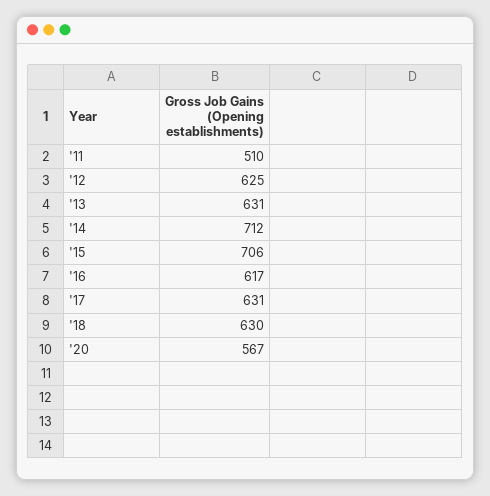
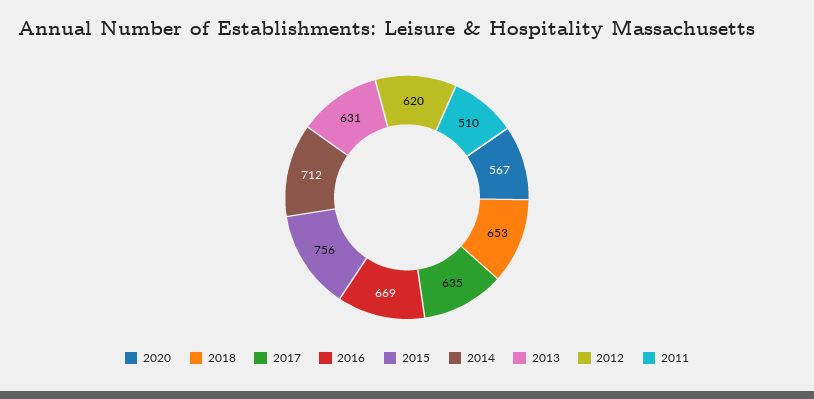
  {
    "'11": 510,
-   "'12": 625,
+   "'12": 620,
    "'13": 631,
    "'14": 712,
-   "'15": 706,
+   "'15": 756,
-   "'16": 617,
+   "'16": 669,
-   "'17": 631,
+   "'17": 635,
-   "'18": 630,
+   "'18": 653,
    "'20": 567
  }

